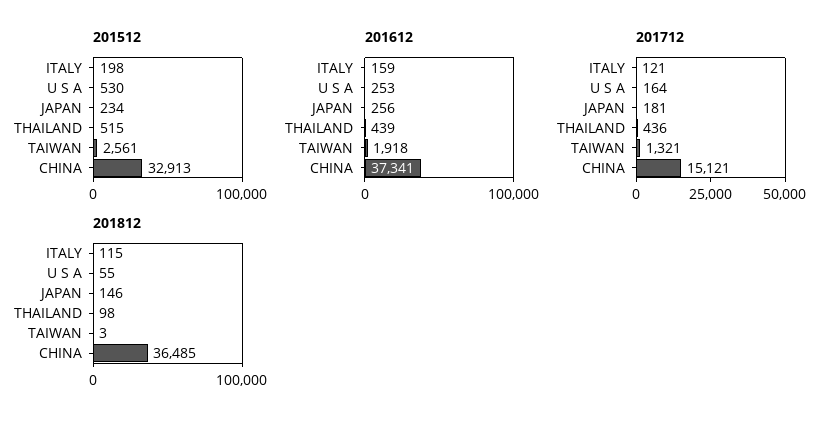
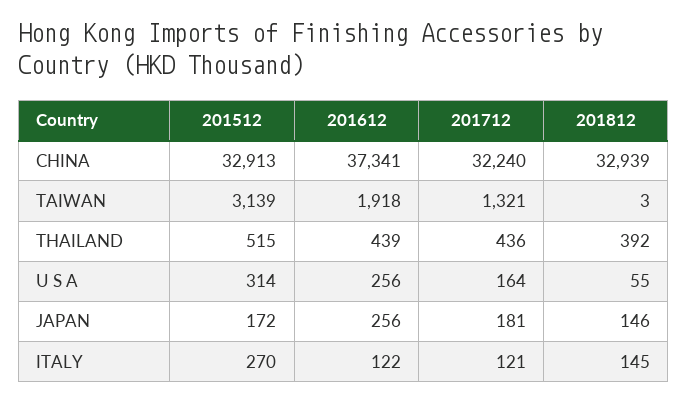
  {
    "201512": {
-     "ITALY": 198,
+     "ITALY": 270,
-     "U S A": 530,
+     "U S A": 314,
-     "JAPAN": 234,
+     "JAPAN": 172,
      "THAILAND": 515,
-     "TAIWAN": 2561,
+     "TAIWAN": 3139,
      "CHINA": 32913
    },
    "201612": {
-     "ITALY": 159,
+     "ITALY": 122,
-     "U S A": 253,
+     "U S A": 256,
      "JAPAN": 256,
      "THAILAND": 439,
      "TAIWAN": 1918,
      "CHINA": 37341
    },
    "201712": {
      "ITALY": 121,
      "U S A": 164,
      "JAPAN": 181,
      "THAILAND": 436,
      "TAIWAN": 1321,
-     "CHINA": 15121
+     "CHINA": 32240
    },
    "201812": {
-     "ITALY": 115,
+     "ITALY": 145,
      "U S A": 55,
      "JAPAN": 146,
-     "THAILAND": 98,
+     "THAILAND": 392,
      "TAIWAN": 3,
-     "CHINA": 36485
+     "CHINA": 32939
    }
  }

